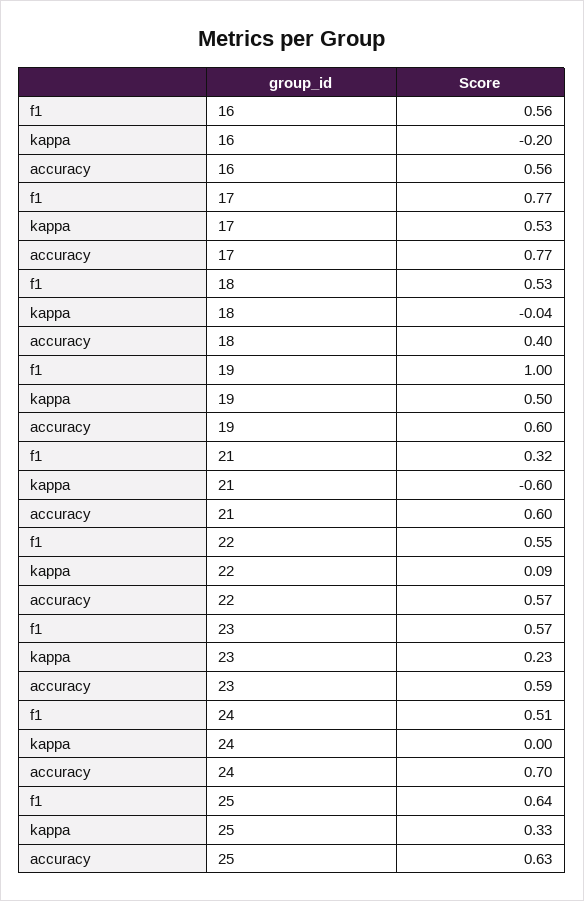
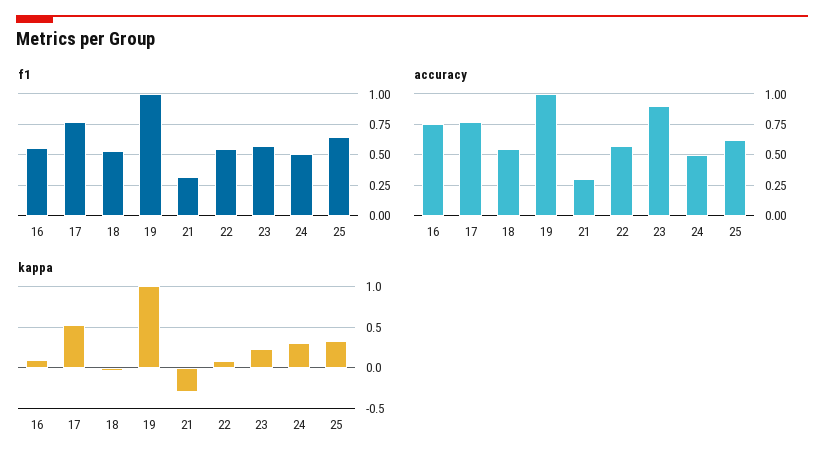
  {
    "f1": {
      "16": 0.56,
      "17": 0.77,
      "18": 0.53,
      "19": 1,
      "21": 0.32,
      "22": 0.55,
      "23": 0.57,
      "24": 0.51,
      "25": 0.64
    },
    "kappa": {
-     "16": -0.2,
+     "16": 0.1,
      "17": 0.53,
      "18": -0.04,
-     "19": 0.5,
+     "19": 1,
-     "21": -0.6,
+     "21": -0.3,
      "22": 0.09,
      "23": 0.23,
-     "24": 0,
+     "24": 0.3,
      "25": 0.33
    },
    "accuracy": {
-     "16": 0.56,
+     "16": 0.75,
      "17": 0.77,
-     "18": 0.4,
+     "18": 0.55,
-     "19": 0.6,
+     "19": 1,
-     "21": 0.6,
+     "21": 0.3,
      "22": 0.57,
-     "23": 0.59,
+     "23": 0.9,
-     "24": 0.7,
+     "24": 0.5,
      "25": 0.63
    }
  }

